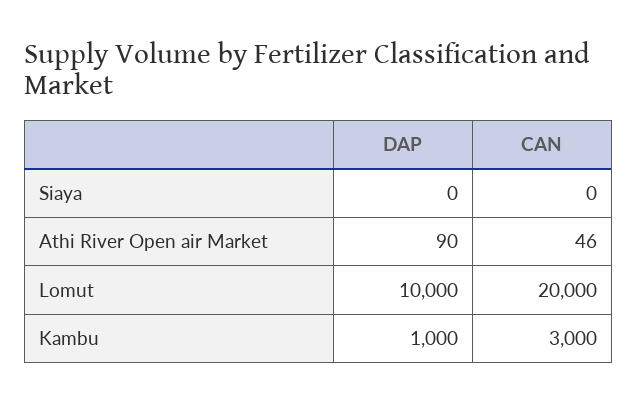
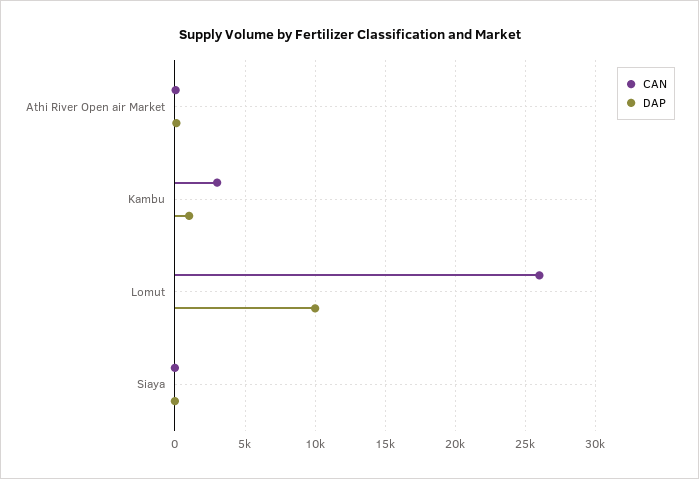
  {
    "DAP": {
      "Siaya": 0,
      "Athi River Open air Market": 90,
      "Lomut": 10000,
      "Kambu": 1000
    },
    "CAN": {
      "Siaya": 0,
      "Athi River Open air Market": 46,
-     "Lomut": 20000,
+     "Lomut": 26000,
      "Kambu": 3000
    }
  }

